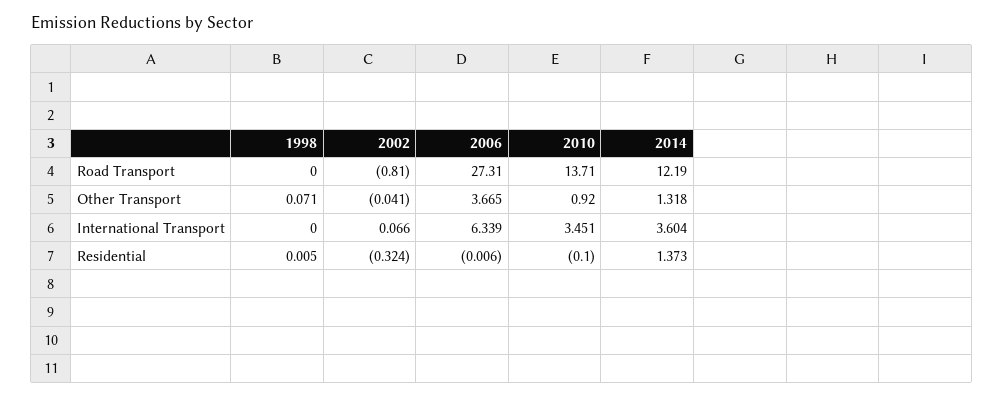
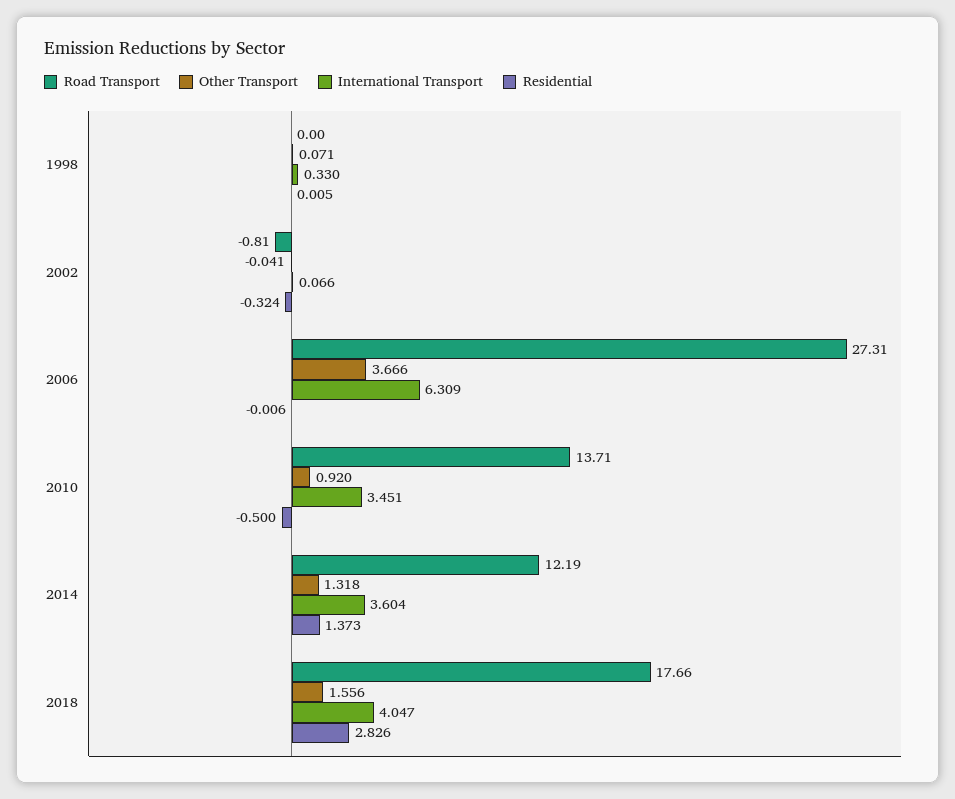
  {
    "Road Transport": {
      "1998": 0,
      "2002": -0.81,
      "2006": 27.31,
      "2010": 13.71,
-     "2014": 12.19
+     "2014": 12.19,
+     "2018": 17.66
    },
    "Other Transport": {
      "1998": 0.071,
      "2002": -0.041,
-     "2006": 3.665,
+     "2006": 3.666,
      "2010": 0.92,
-     "2014": 1.318
+     "2014": 1.318,
+     "2018": 1.556
    },
    "International Transport": {
-     "1998": 0,
+     "1998": 0.33,
      "2002": 0.066,
-     "2006": 6.339,
+     "2006": 6.309,
      "2010": 3.451,
-     "2014": 3.604
+     "2014": 3.604,
+     "2018": 4.047
    },
    "Residential": {
      "1998": 0.005,
      "2002": -0.324,
      "2006": -0.006,
-     "2010": -0.1,
+     "2010": -0.5,
-     "2014": 1.373
+     "2014": 1.373,
+     "2018": 2.826
    }
  }

